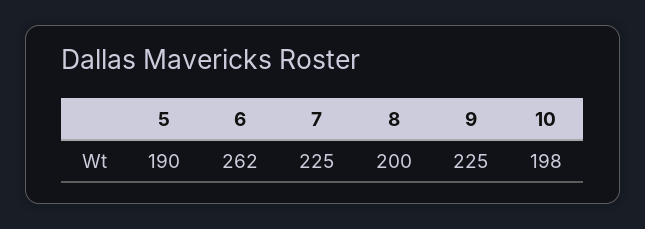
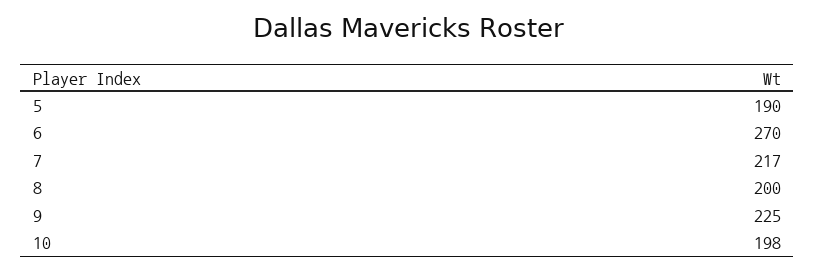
  {
    "5": 190,
-   "6": 262,
+   "6": 270,
-   "7": 225,
+   "7": 217,
    "8": 200,
    "9": 225,
    "10": 198
  }

